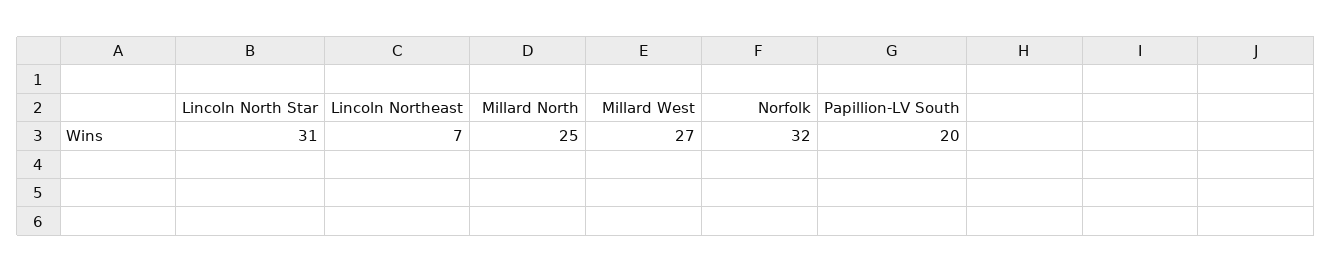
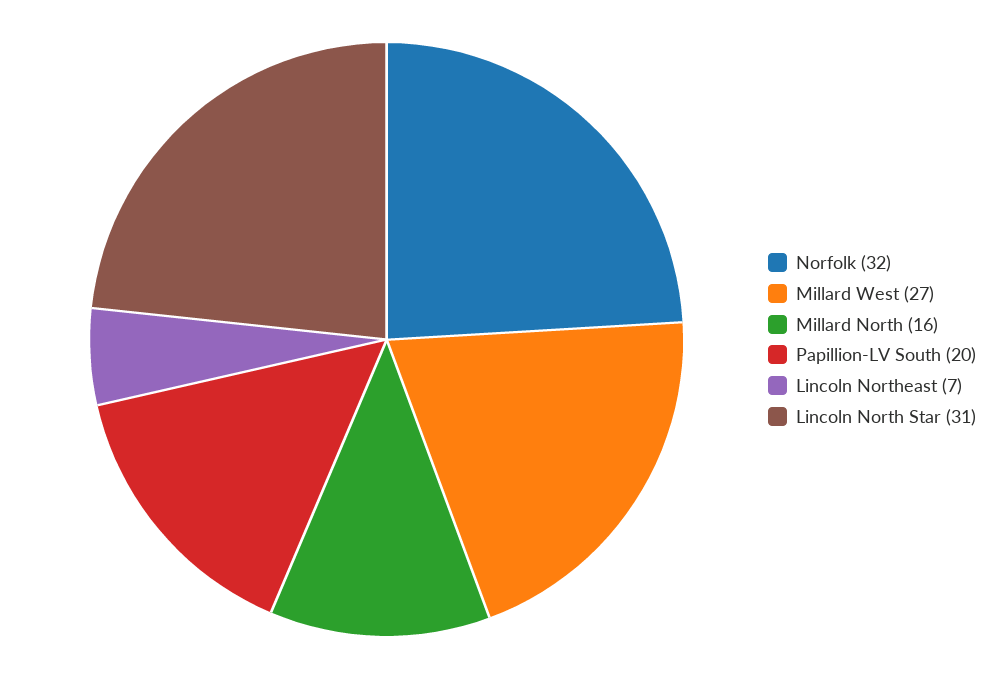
  {
    "Lincoln North Star": 31,
    "Lincoln Northeast": 7,
-   "Millard North": 25,
+   "Millard North": 16,
    "Millard West": 27,
    "Norfolk": 32,
    "Papillion-LV South": 20
  }

